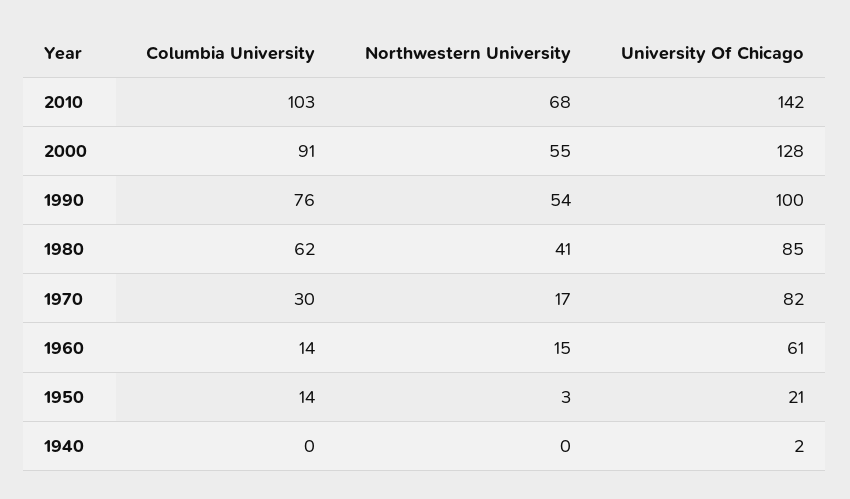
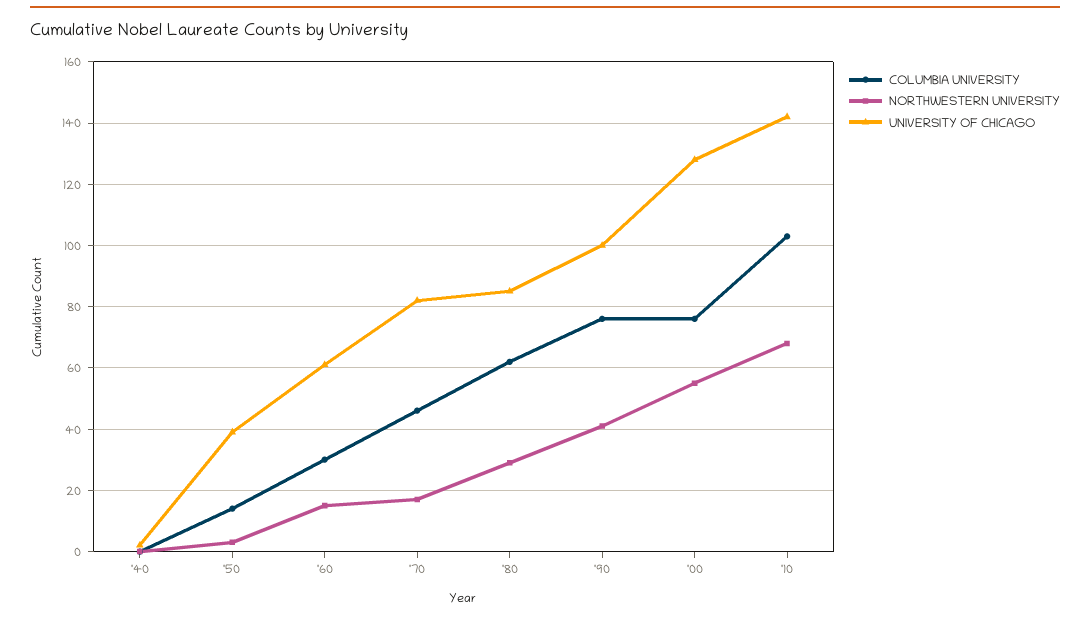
  {
    "Columbia University": {
      "2010": 103,
-     "2000": 91,
+     "2000": 75,
      "1990": 76,
      "1980": 62,
-     "1970": 30,
+     "1970": 45,
-     "1960": 14,
+     "1960": 30,
      "1950": 14,
      "1940": 0
    },
    "Northwestern University": {
      "2010": 68,
      "2000": 55,
-     "1990": 54,
+     "1990": 40,
-     "1980": 41,
+     "1980": 30,
      "1970": 17,
      "1960": 15,
      "1950": 3,
      "1940": 0
    },
    "University Of Chicago": {
      "2010": 142,
      "2000": 128,
      "1990": 100,
      "1980": 85,
      "1970": 82,
      "1960": 61,
-     "1950": 21,
+     "1950": 40,
      "1940": 2
    }
  }

